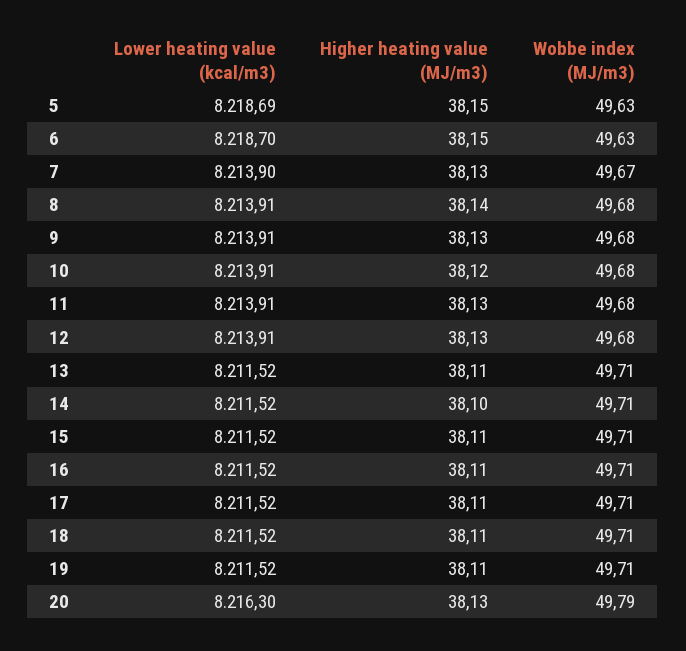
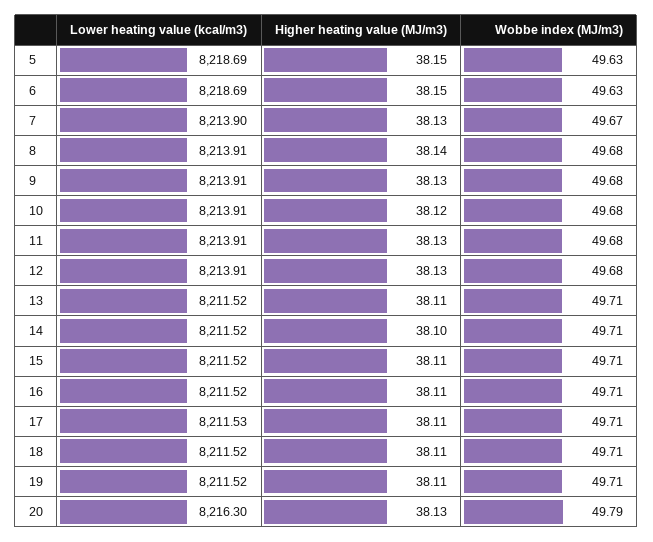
  {
    "Lower heating value (kcal/m3)": {
      "5": 8218.69,
-     "6": 8218.7,
+     "6": 8218.69,
      "7": 8213.9,
      "8": 8213.91,
      "9": 8213.91,
      "10": 8213.91,
      "11": 8213.91,
      "12": 8213.91,
      "13": 8211.52,
      "14": 8211.52,
      "15": 8211.52,
      "16": 8211.52,
-     "17": 8211.52,
+     "17": 8211.53,
      "18": 8211.52,
      "19": 8211.52,
      "20": 8216.3
    },
    "Higher heating value (MJ/m3)": {
      "5": 38.15,
      "6": 38.15,
      "7": 38.13,
      "8": 38.14,
      "9": 38.13,
      "10": 38.12,
      "11": 38.13,
      "12": 38.13,
      "13": 38.11,
      "14": 38.1,
      "15": 38.11,
      "16": 38.11,
      "17": 38.11,
      "18": 38.11,
      "19": 38.11,
      "20": 38.13
    },
    "Wobbe index (MJ/m3)": {
      "5": 49.63,
      "6": 49.63,
      "7": 49.67,
      "8": 49.68,
      "9": 49.68,
      "10": 49.68,
      "11": 49.68,
      "12": 49.68,
      "13": 49.71,
      "14": 49.71,
      "15": 49.71,
      "16": 49.71,
      "17": 49.71,
      "18": 49.71,
      "19": 49.71,
      "20": 49.79
    }
  }

